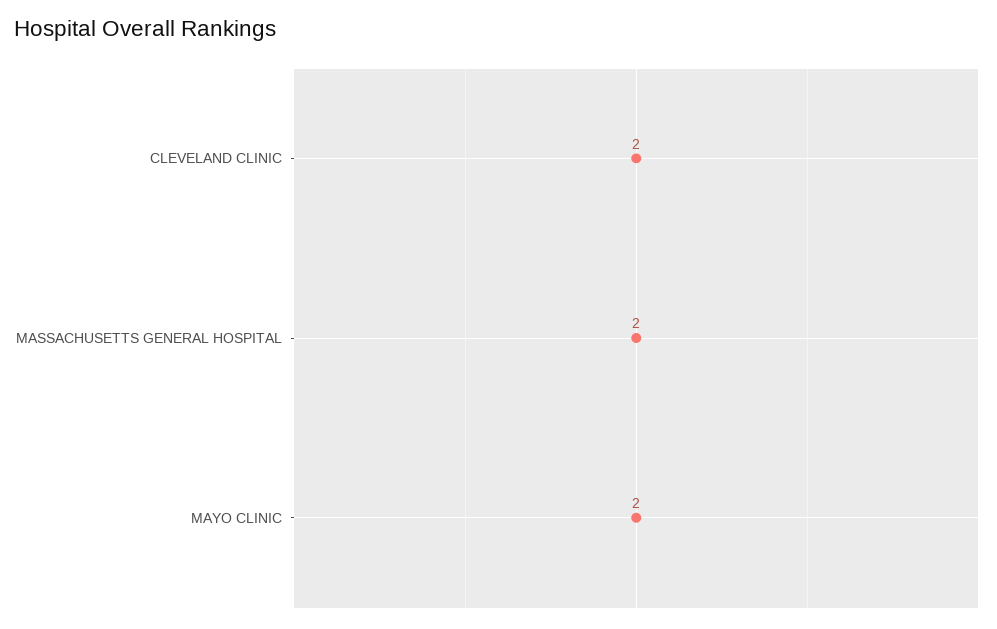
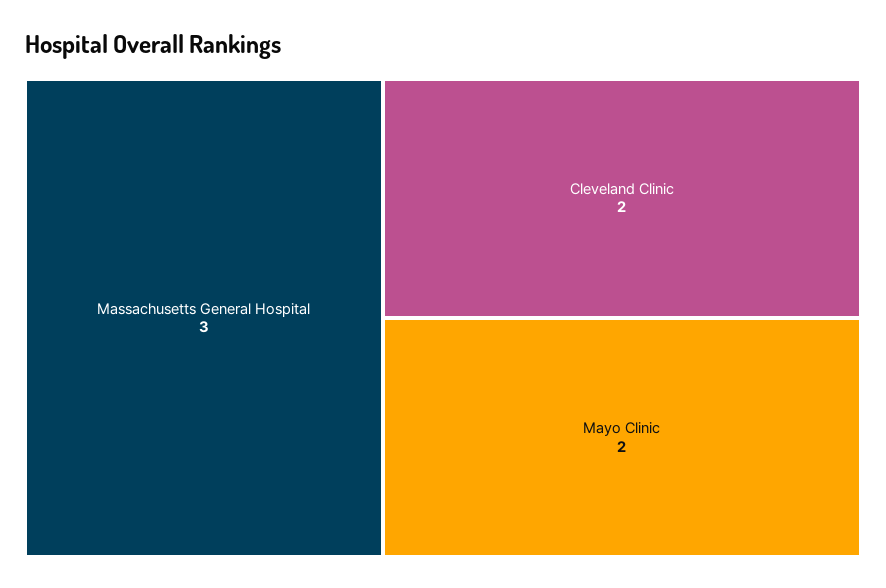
  {
    "CLEVELAND CLINIC": 2,
-   "MASSACHUSETTS GENERAL HOSPITAL": 2,
+   "MASSACHUSETTS GENERAL HOSPITAL": 3,
    "MAYO CLINIC": 2
  }

